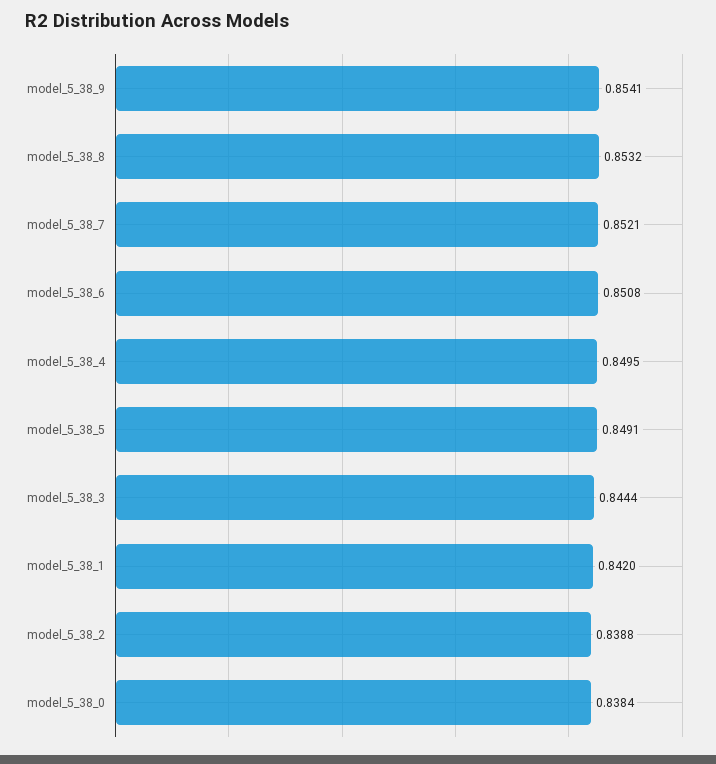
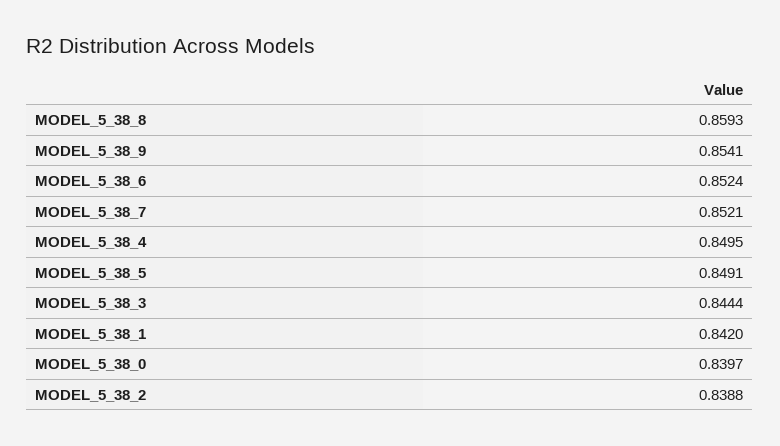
  {
    "model_5_38_9": 0.8541,
-   "model_5_38_8": 0.8532,
+   "model_5_38_8": 0.8593,
    "model_5_38_7": 0.8521,
-   "model_5_38_6": 0.8508,
+   "model_5_38_6": 0.8524,
    "model_5_38_4": 0.8495,
    "model_5_38_5": 0.8491,
    "model_5_38_3": 0.8444,
    "model_5_38_1": 0.842,
    "model_5_38_2": 0.8388,
-   "model_5_38_0": 0.8384
+   "model_5_38_0": 0.8397
  }

